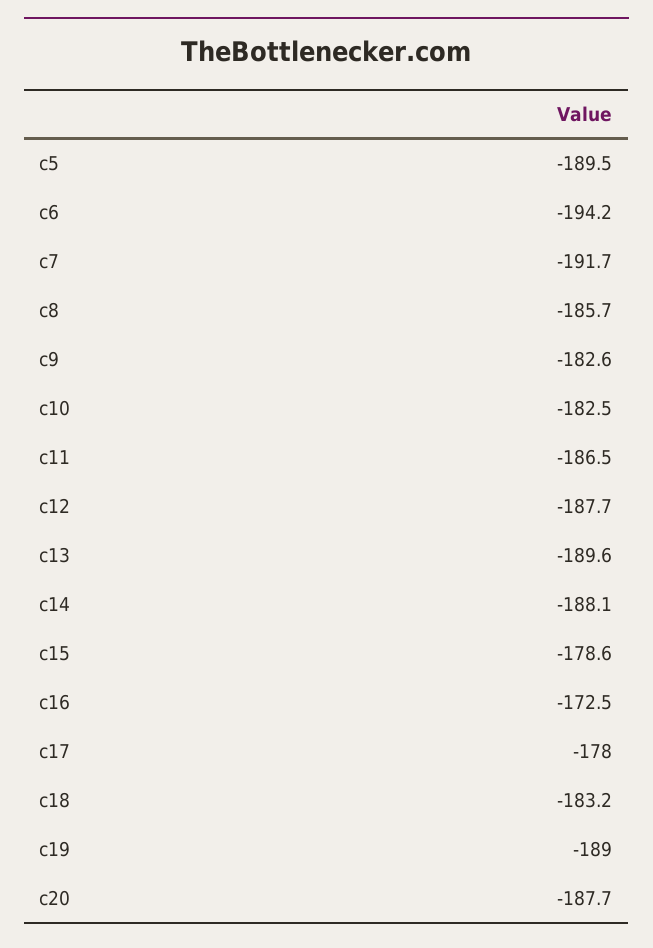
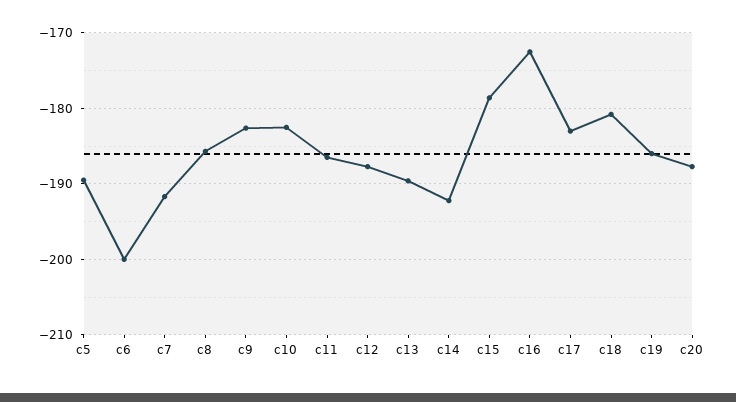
  {
    "c5": -189.5,
-   "c6": -194.2,
+   "c6": -200,
    "c7": -191.7,
    "c8": -185.7,
    "c9": -182.6,
    "c10": -182.5,
    "c11": -186.5,
    "c12": -187.7,
    "c13": -189.6,
-   "c14": -188.1,
+   "c14": -192,
    "c15": -178.6,
    "c16": -172.5,
-   "c17": -178,
+   "c17": -183,
-   "c18": -183.2,
+   "c18": -181,
-   "c19": -189,
+   "c19": -186,
    "c20": -187.7
  }

